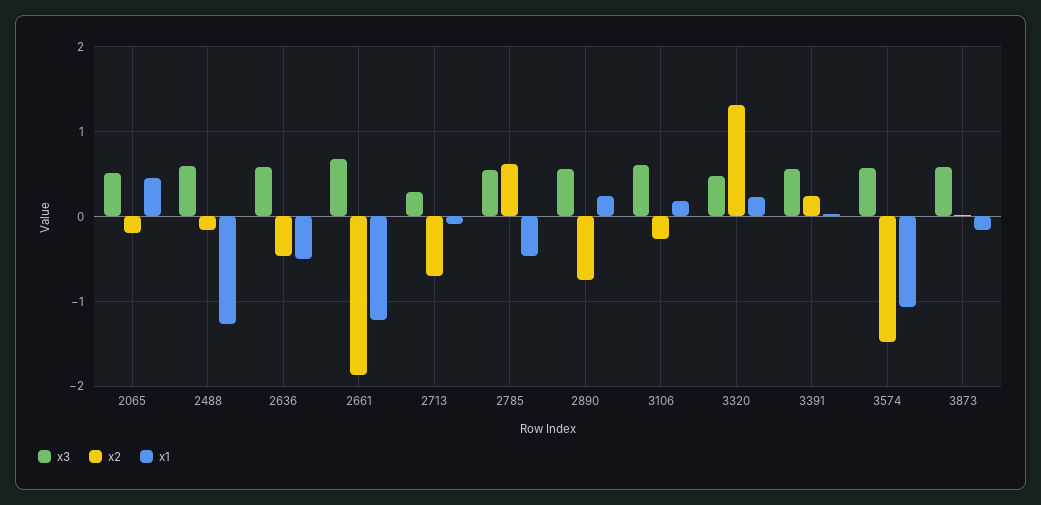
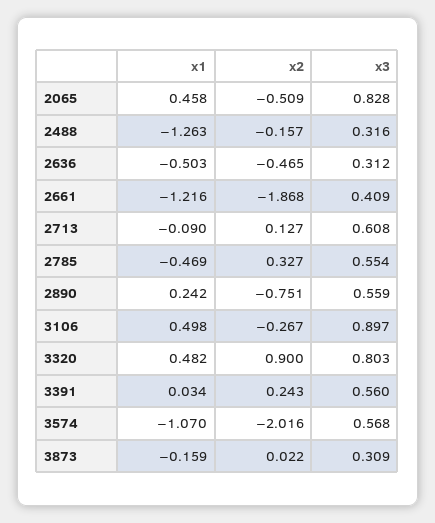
  {
    "x3": {
-     "2065": 0.5,
+     "2065": 0.828,
-     "2488": 0.6,
+     "2488": 0.316,
-     "2636": 0.6,
+     "2636": 0.312,
-     "2661": 0.7,
+     "2661": 0.409,
-     "2713": 0.3,
+     "2713": 0.608,
      "2785": 0.554,
      "2890": 0.559,
-     "3106": 0.6,
+     "3106": 0.897,
-     "3320": 0.5,
+     "3320": 0.803,
      "3391": 0.56,
      "3574": 0.568,
-     "3873": 0.6
+     "3873": 0.309
    },
    "x2": {
-     "2065": -0.2,
+     "2065": -0.509,
      "2488": -0.157,
      "2636": -0.465,
      "2661": -1.868,
-     "2713": -0.7,
+     "2713": 0.127,
-     "2785": 0.6,
+     "2785": 0.327,
      "2890": -0.751,
      "3106": -0.267,
-     "3320": 1.3,
+     "3320": 0.9,
      "3391": 0.243,
-     "3574": -1.5,
+     "3574": -2.016,
      "3873": 0.022
    },
    "x1": {
      "2065": 0.458,
      "2488": -1.263,
      "2636": -0.503,
      "2661": -1.216,
      "2713": -0.09,
      "2785": -0.469,
      "2890": 0.242,
-     "3106": 0.2,
+     "3106": 0.498,
-     "3320": 0.2,
+     "3320": 0.482,
      "3391": 0.034,
      "3574": -1.07,
      "3873": -0.159
    }
  }

